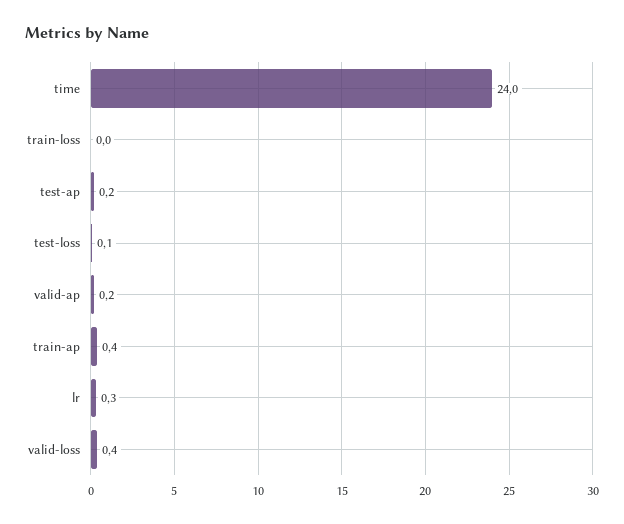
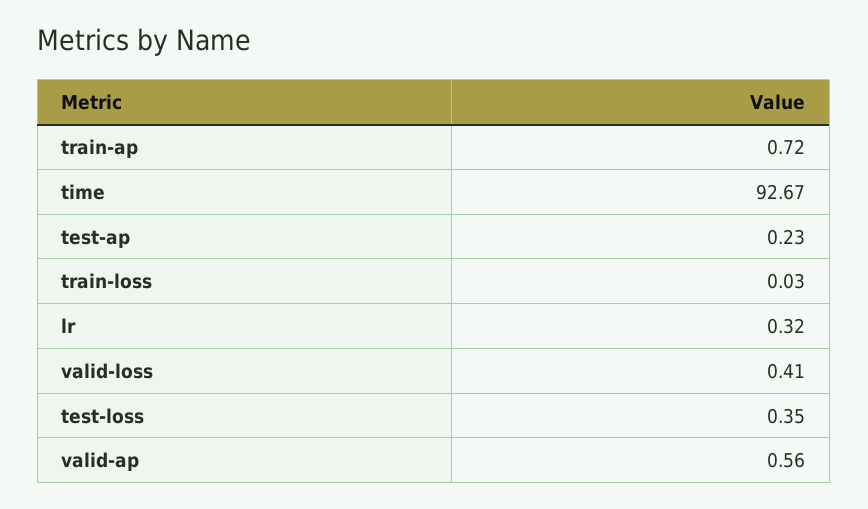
  {
-   "time": 24,
+   "time": 92.67,
    "train-loss": 0.03,
    "test-ap": 0.23,
-   "test-loss": 0.1,
+   "test-loss": 0.35,
-   "valid-ap": 0.2,
+   "valid-ap": 0.56,
-   "train-ap": 0.4,
+   "train-ap": 0.72,
    "lr": 0.32,
    "valid-loss": 0.41
  }

